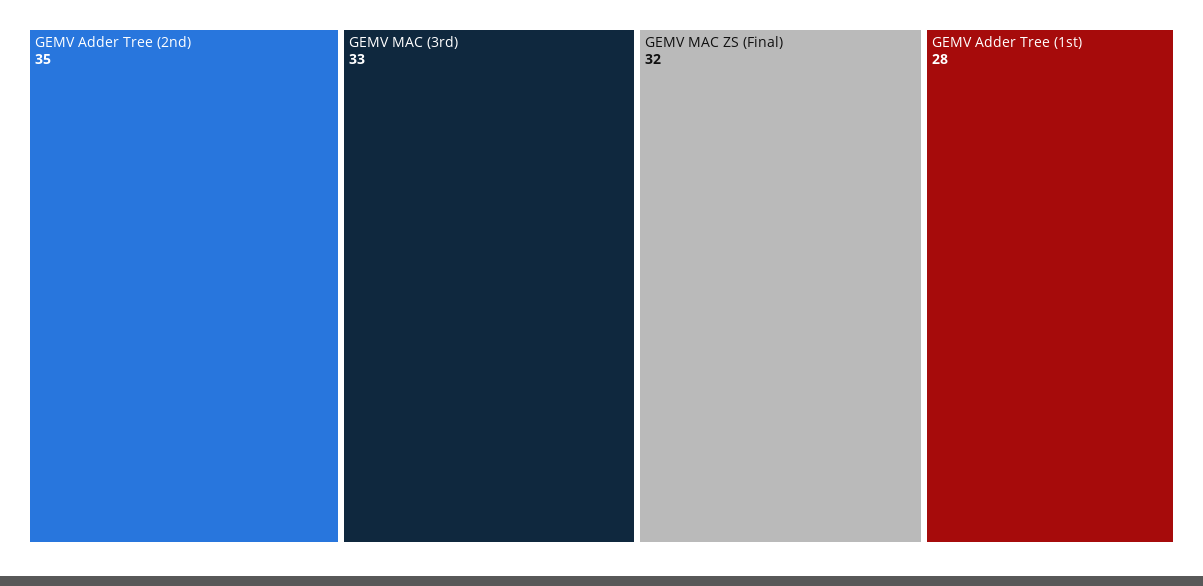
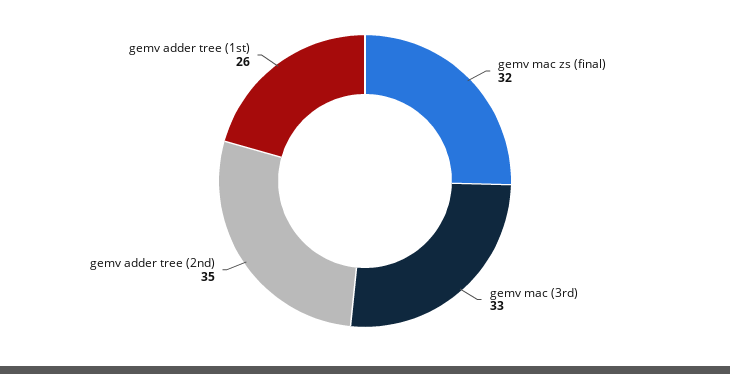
  {
    "GEMV Adder Tree (2nd)": 35,
    "GEMV MAC (3rd)": 33,
    "GEMV MAC ZS (Final)": 32,
-   "GEMV Adder Tree (1st)": 28
+   "GEMV Adder Tree (1st)": 26
  }

